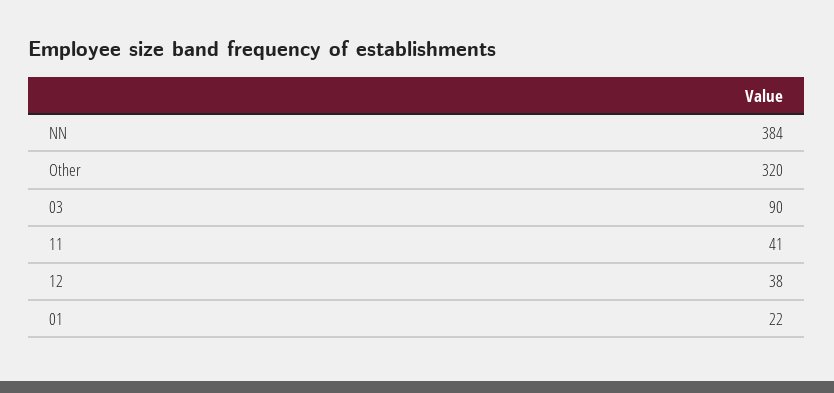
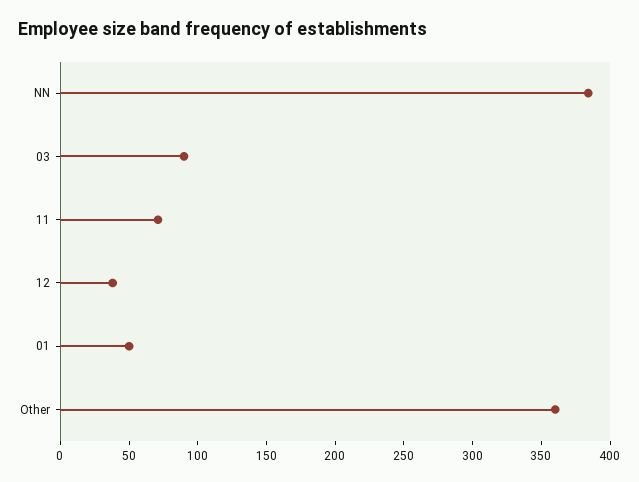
  {
    "NN": 384,
-   "Other": 320,
+   "Other": 360,
    "03": 90,
-   "11": 41,
+   "11": 70,
    "12": 38,
-   "01": 22
+   "01": 50
  }

